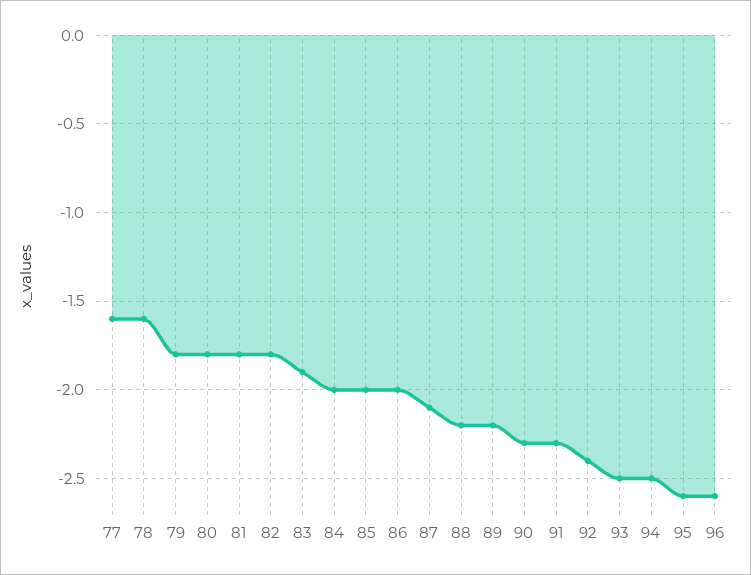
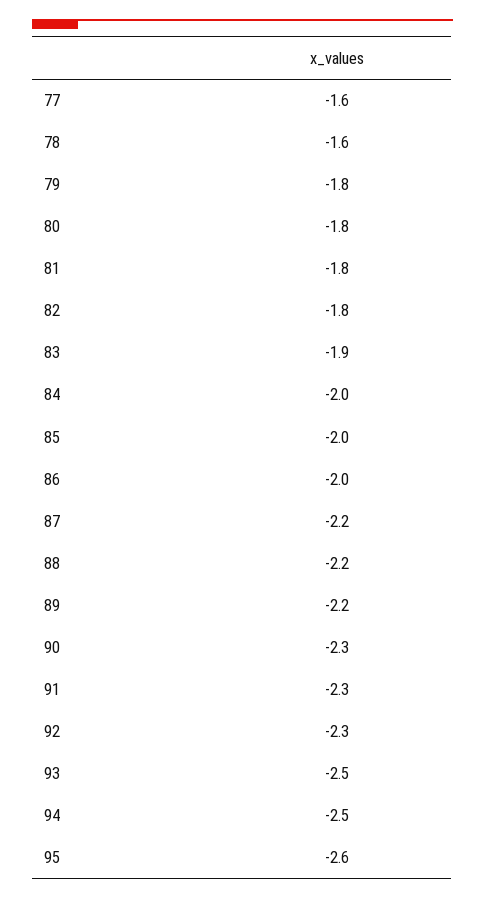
  {
    "77": -1.6,
    "78": -1.6,
    "79": -1.8,
    "80": -1.8,
    "81": -1.8,
    "82": -1.8,
    "83": -1.9,
    "84": -2,
    "85": -2,
    "86": -2,
-   "87": -2.1,
+   "87": -2.2,
    "88": -2.2,
    "89": -2.2,
    "90": -2.3,
    "91": -2.3,
-   "92": -2.4,
+   "92": -2.3,
    "93": -2.5,
    "94": -2.5,
-   "95": -2.6,
+   "95": -2.6
-   "96": -2.6
  }

